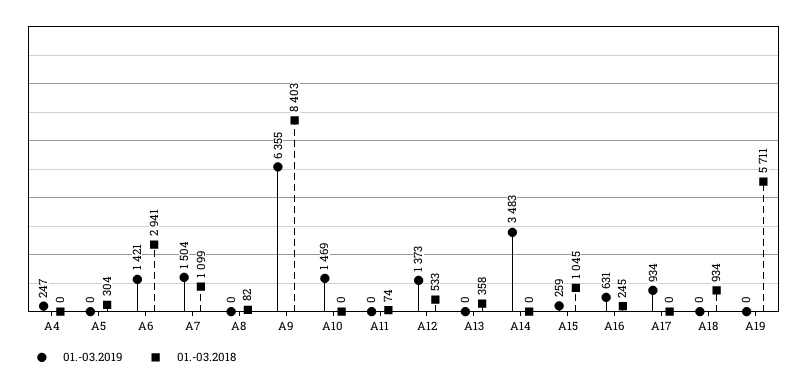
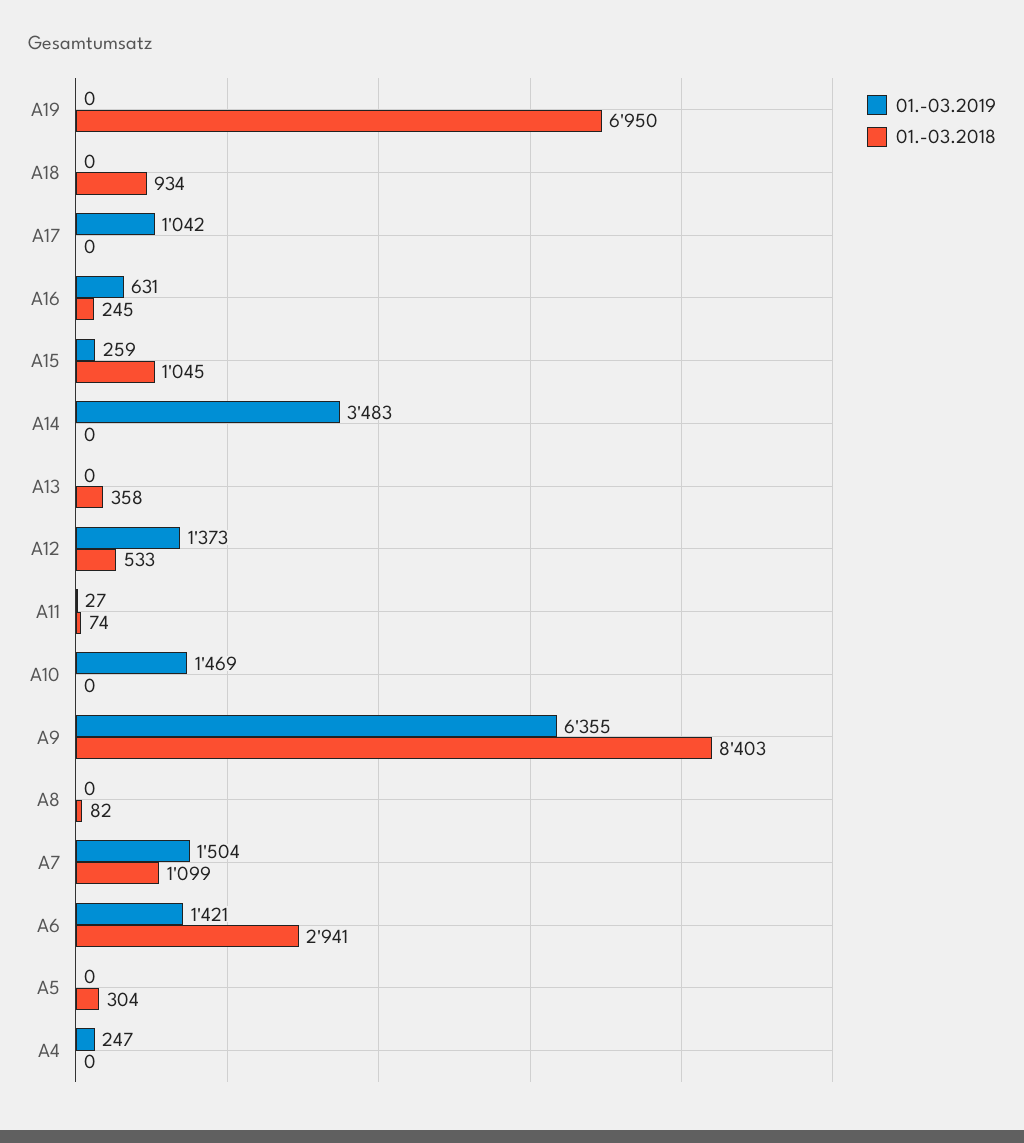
  {
    "01.-03.2019": {
      "A4": 247,
      "A5": 0,
      "A6": 1421,
      "A7": 1504,
      "A8": 0,
      "A9": 6355,
      "A10": 1469,
-     "A11": 0,
+     "A11": 27,
      "A12": 1373,
      "A13": 0,
      "A14": 3483,
      "A15": 259,
      "A16": 631,
-     "A17": 934,
+     "A17": 1042,
      "A18": 0,
      "A19": 0
    },
    "01.-03.2018": {
      "A4": 0,
      "A5": 304,
      "A6": 2941,
      "A7": 1099,
      "A8": 82,
      "A9": 8403,
      "A10": 0,
      "A11": 74,
      "A12": 533,
      "A13": 358,
      "A14": 0,
      "A15": 1045,
      "A16": 245,
      "A17": 0,
      "A18": 934,
-     "A19": 5711
+     "A19": 6950
    }
  }

